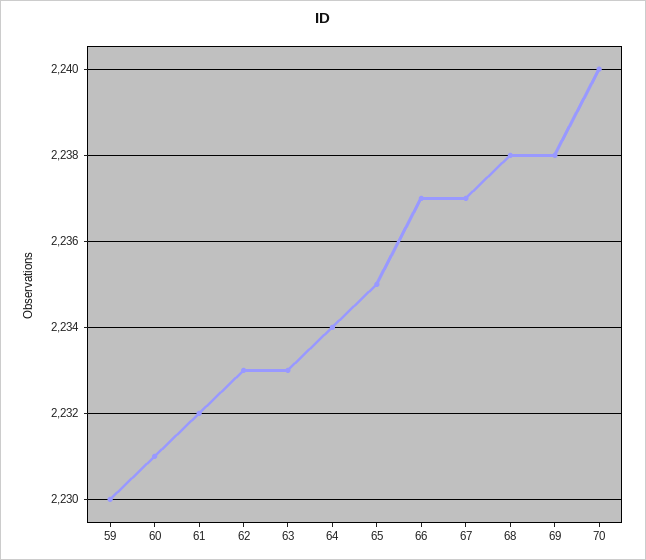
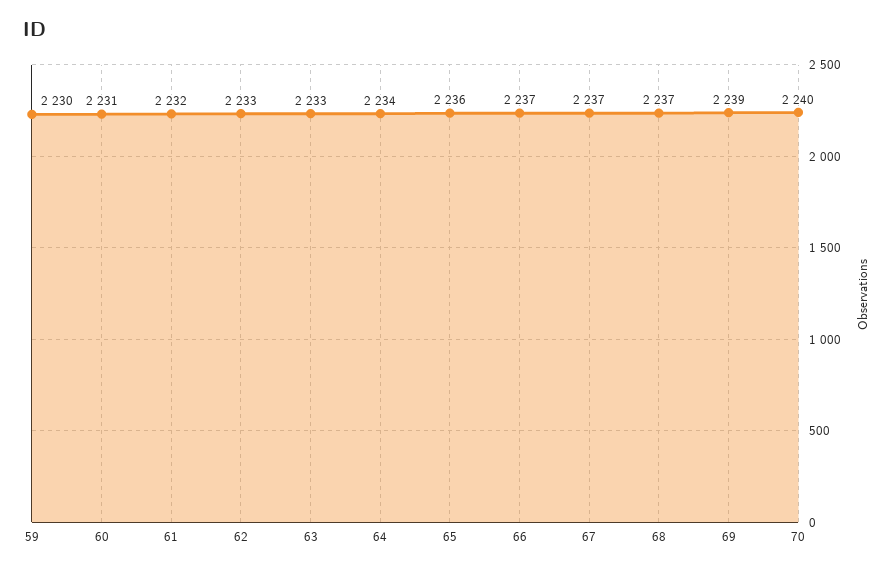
  {
    "59": 2230,
    "60": 2231,
    "61": 2232,
    "62": 2233,
    "63": 2233,
    "64": 2234,
-   "65": 2235,
+   "65": 2236,
    "66": 2237,
    "67": 2237,
-   "68": 2238,
+   "68": 2237,
-   "69": 2238,
+   "69": 2239,
    "70": 2240
  }

